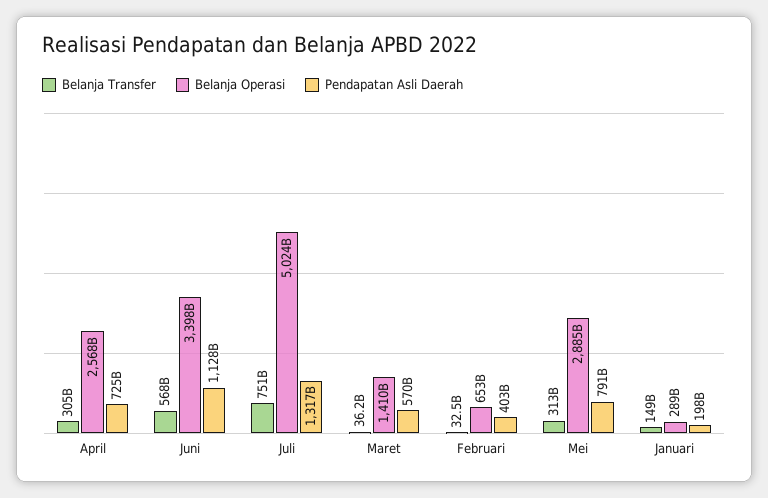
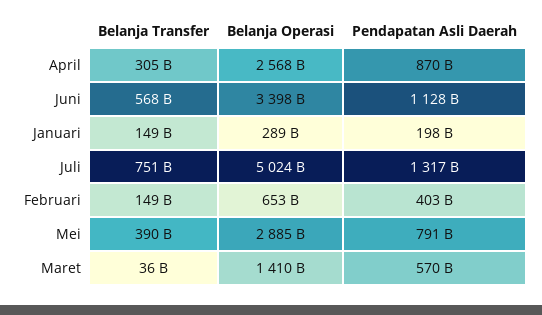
  {
    "Belanja Transfer": {
      "April": 305000000000,
      "Juni": 568000000000,
      "Juli": 751000000000,
      "Maret": 36200000000,
-     "Februari": 32500000000,
+     "Februari": 149000000000,
-     "Mei": 313000000000,
+     "Mei": 390000000000,
      "Januari": 149000000000
    },
    "Belanja Operasi": {
      "April": 2568000000000,
      "Juni": 3398000000000,
      "Juli": 5024000000000,
      "Maret": 1410000000000,
      "Februari": 653000000000,
      "Mei": 2885000000000,
      "Januari": 289000000000
    },
    "Pendapatan Asli Daerah": {
-     "April": 725000000000,
+     "April": 870000000000,
      "Juni": 1128000000000,
      "Juli": 1317000000000,
      "Maret": 570000000000,
      "Februari": 403000000000,
      "Mei": 791000000000,
      "Januari": 198000000000
    }
  }

